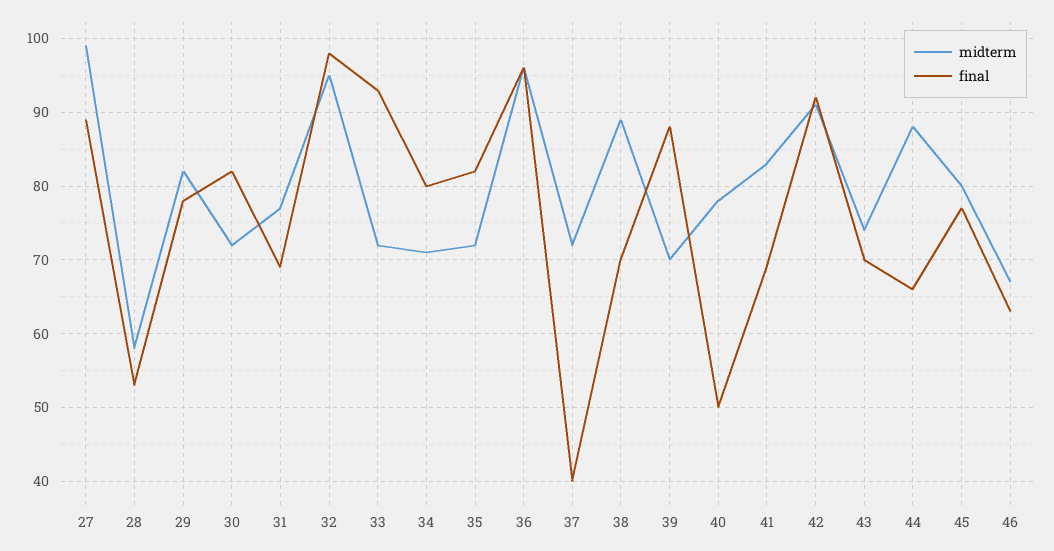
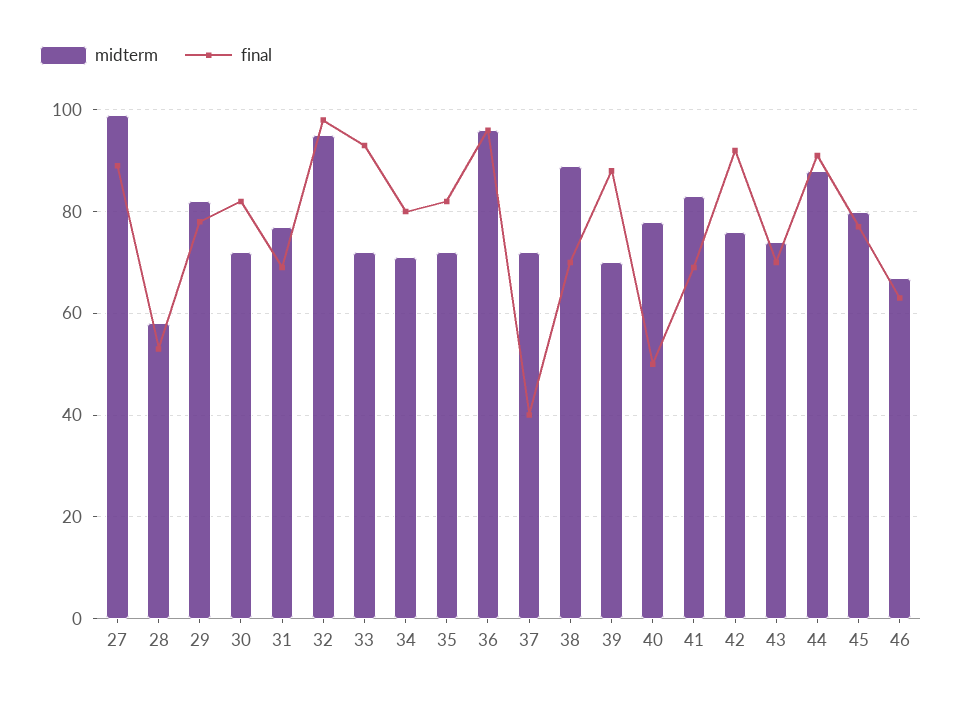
  {
    "midterm": {
      "27": 99,
      "28": 58,
      "29": 82,
      "30": 72,
      "31": 77,
      "32": 95,
      "33": 72,
      "34": 71,
      "35": 72,
      "36": 96,
      "37": 72,
      "38": 89,
      "39": 70,
      "40": 78,
      "41": 83,
-     "42": 91,
+     "42": 75,
      "43": 74,
      "44": 88,
      "45": 80,
      "46": 67
    },
    "final": {
      "27": 89,
      "28": 53,
      "29": 78,
      "30": 82,
      "31": 69,
      "32": 98,
      "33": 93,
      "34": 80,
      "35": 82,
      "36": 96,
      "37": 40,
      "38": 70,
      "39": 88,
      "40": 50,
      "41": 69,
      "42": 92,
      "43": 70,
-     "44": 66,
+     "44": 90,
      "45": 77,
      "46": 63
    }
  }

